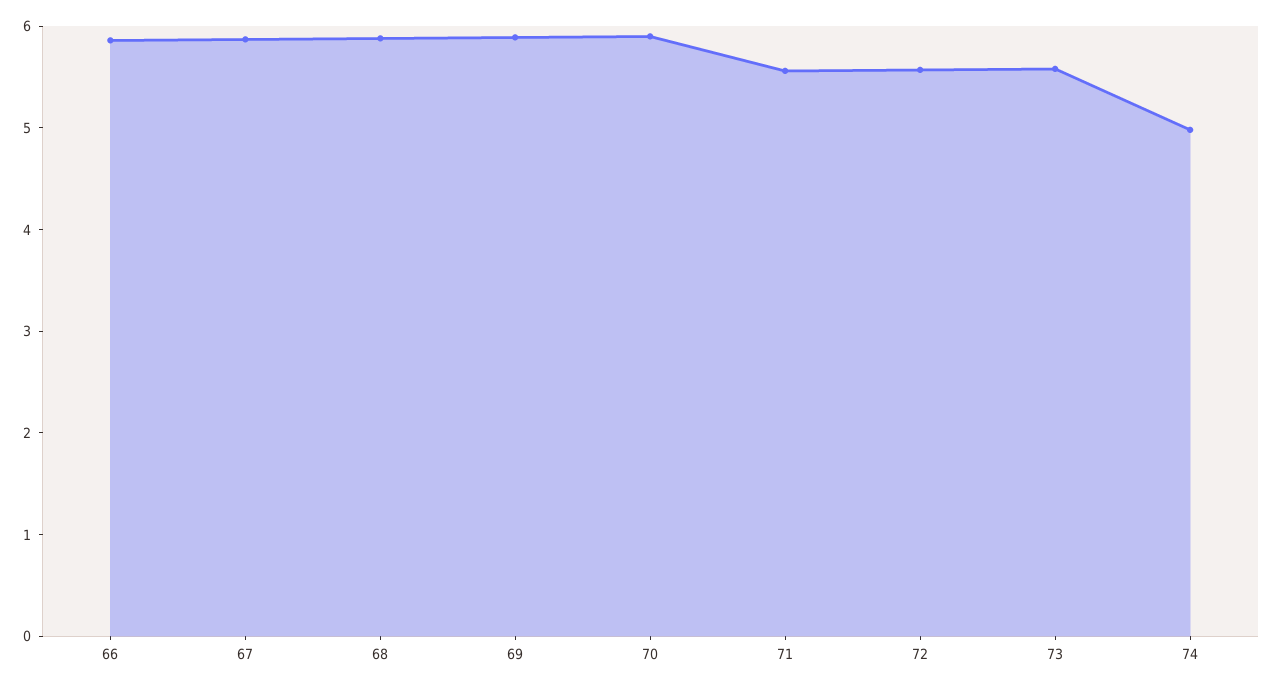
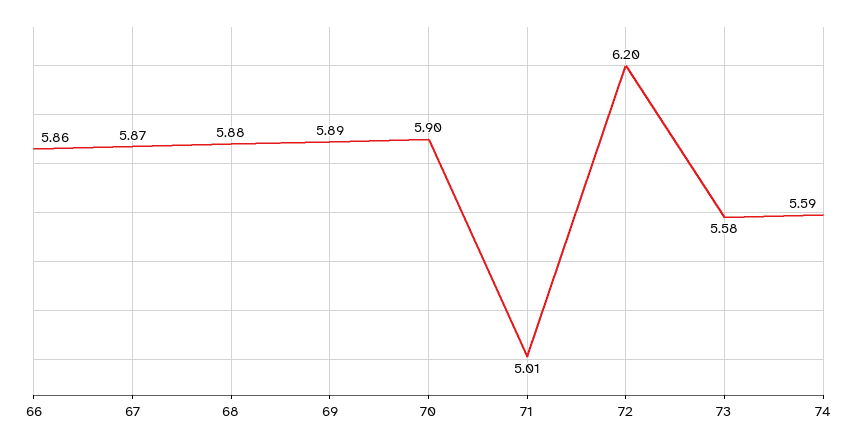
  {
    "66": 5.86,
    "67": 5.87,
    "68": 5.88,
    "69": 5.89,
    "70": 5.9,
-   "71": 5.6,
+   "71": 5.01,
-   "72": 5.6,
+   "72": 6.2,
    "73": 5.58,
-   "74": 5
+   "74": 5.59
  }

